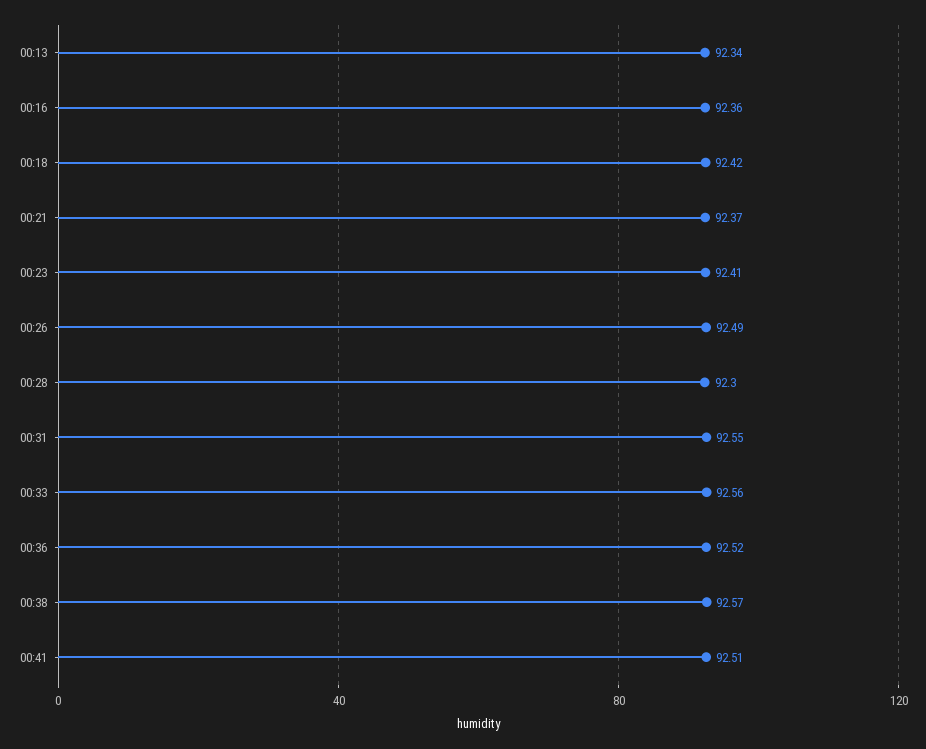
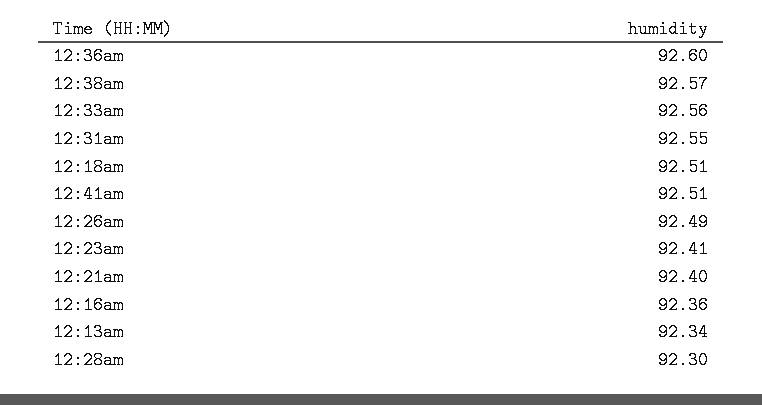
  {
    "00:13": 92.34,
    "00:16": 92.36,
-   "00:18": 92.42,
+   "00:18": 92.51,
-   "00:21": 92.37,
+   "00:21": 92.4,
    "00:23": 92.41,
    "00:26": 92.49,
    "00:28": 92.3,
    "00:31": 92.55,
    "00:33": 92.56,
-   "00:36": 92.52,
+   "00:36": 92.6,
    "00:38": 92.57,
    "00:41": 92.51
  }

